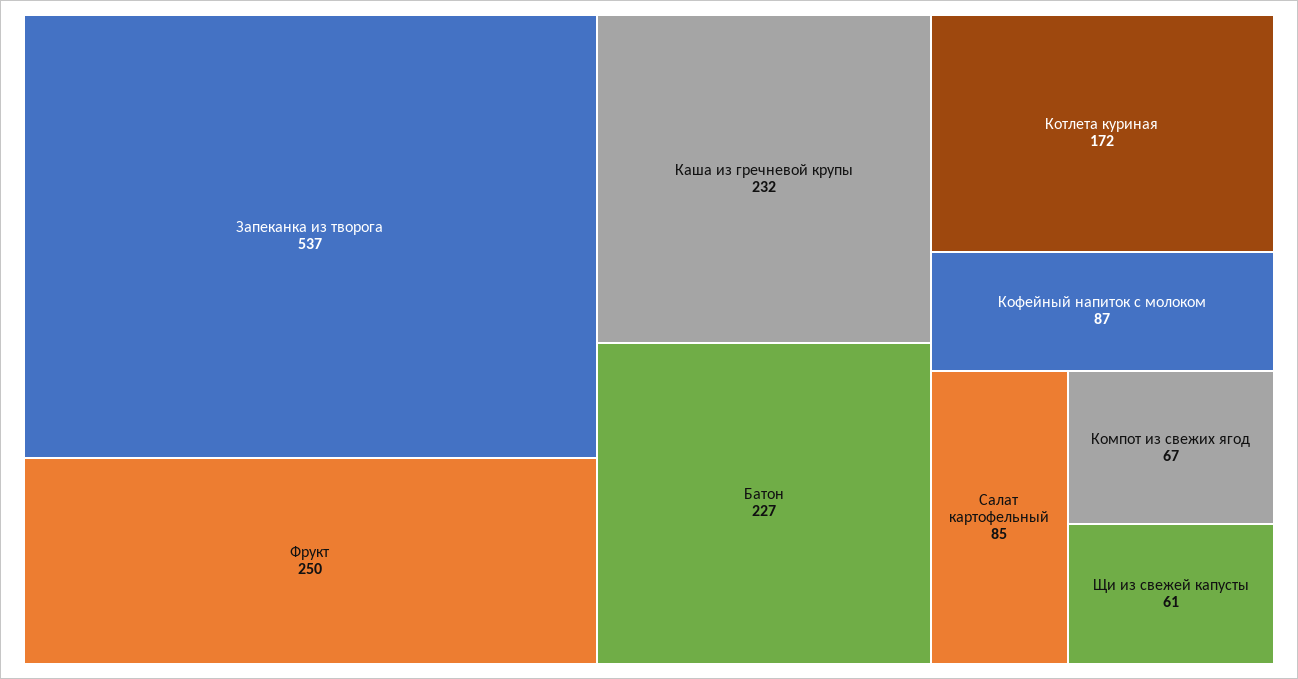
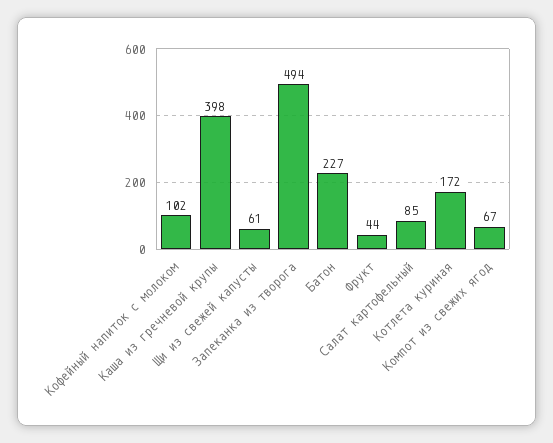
  {
-   "Запеканка из творога": 537,
+   "Запеканка из творога": 494,
-   "Фрукт": 250,
+   "Фрукт": 44,
-   "Каша из гречневой крупы": 232,
+   "Каша из гречневой крупы": 398,
    "Батон": 227,
    "Котлета куриная": 172,
-   "Кофейный напиток с молоком": 87,
+   "Кофейный напиток с молоком": 102,
    "Салат картофельный": 85,
    "Компот из свежих ягод": 67,
    "Щи из свежей капусты": 61
  }

